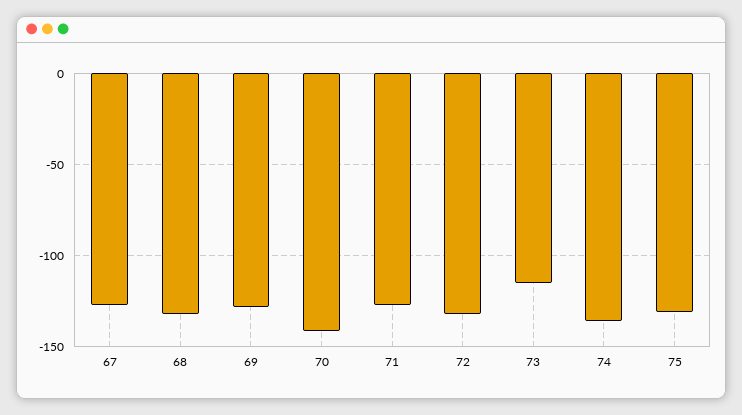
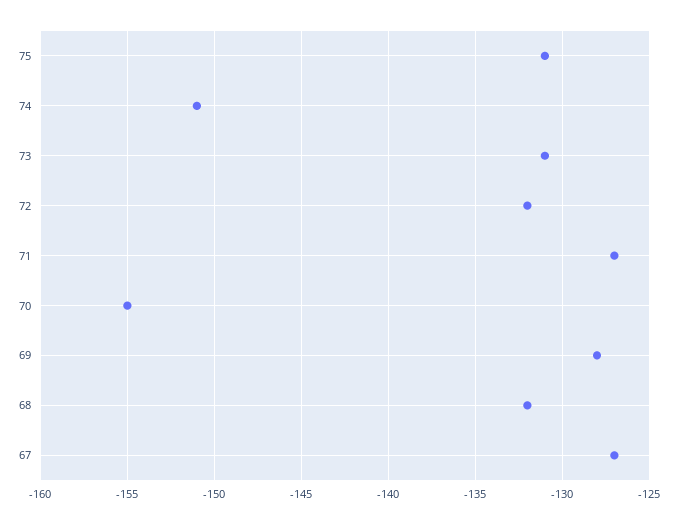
  {
    "67": -127,
    "68": -132,
    "69": -128,
-   "70": -140,
+   "70": -155,
    "71": -127,
    "72": -132,
-   "73": -115,
+   "73": -131,
-   "74": -135,
+   "74": -151,
    "75": -131
  }

